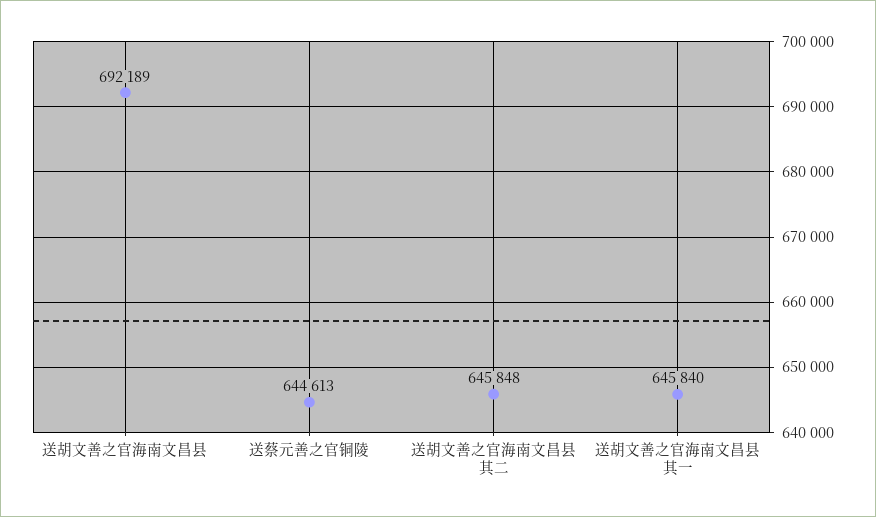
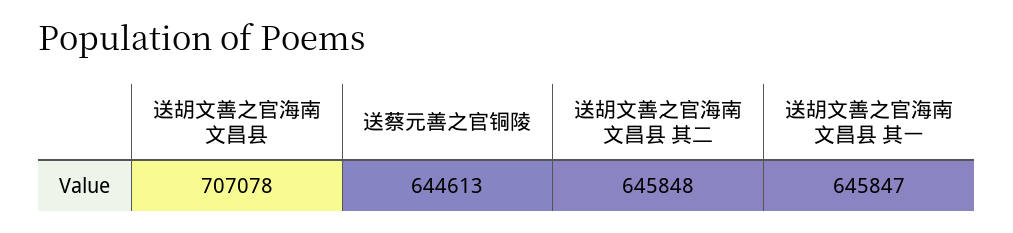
  {
-   "送胡文善之官海南文昌县": 692189,
+   "送胡文善之官海南文昌县": 707078,
    "送蔡元善之官铜陵": 644613,
    "送胡文善之官海南文昌县 其二": 645848,
-   "送胡文善之官海南文昌县 其一": 645840
+   "送胡文善之官海南文昌县 其一": 645847
  }

